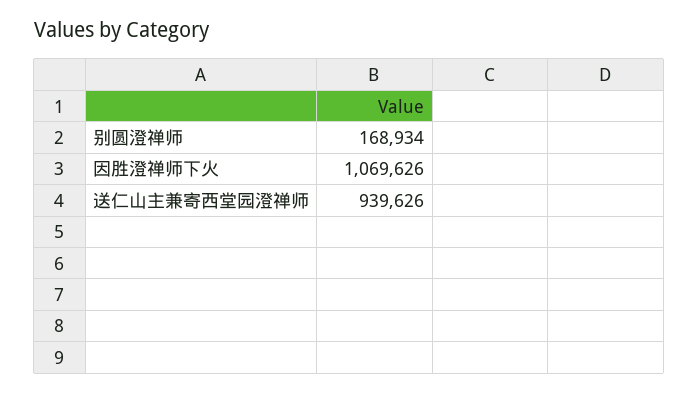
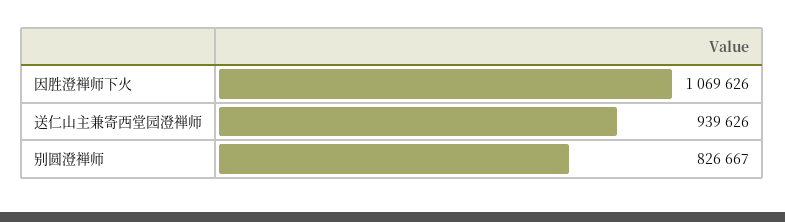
  {
-   "别圆澄禅师": 168934,
+   "别圆澄禅师": 826667,
    "因胜澄禅师下火": 1069626,
    "送仁山主兼寄西堂园澄禅师": 939626
  }

